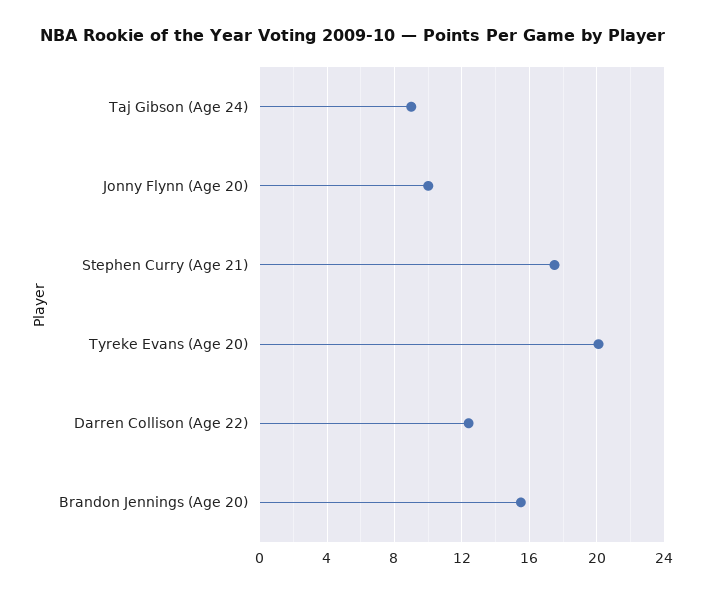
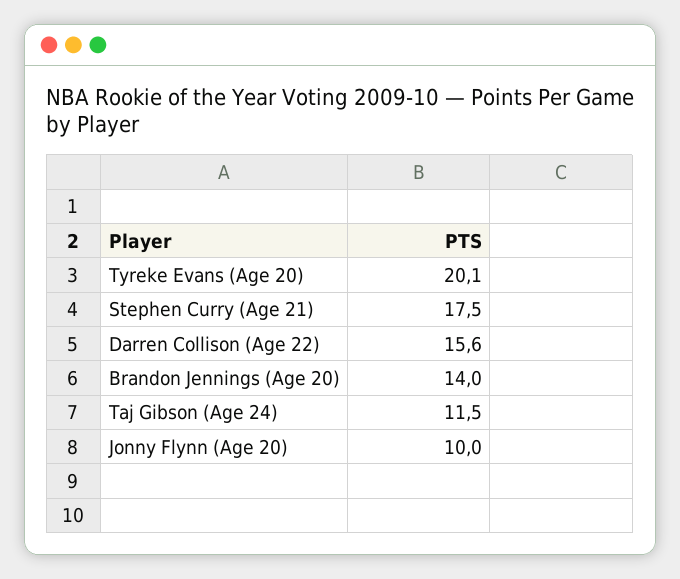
  {
-   "Taj Gibson (Age 24)": 9,
+   "Taj Gibson (Age 24)": 11.5,
    "Jonny Flynn (Age 20)": 10,
    "Stephen Curry (Age 21)": 17.5,
    "Tyreke Evans (Age 20)": 20.1,
-   "Darren Collison (Age 22)": 12.5,
+   "Darren Collison (Age 22)": 15.6,
-   "Brandon Jennings (Age 20)": 15.5
+   "Brandon Jennings (Age 20)": 14
  }

